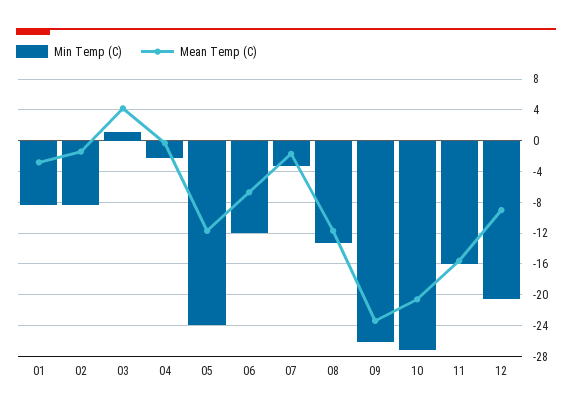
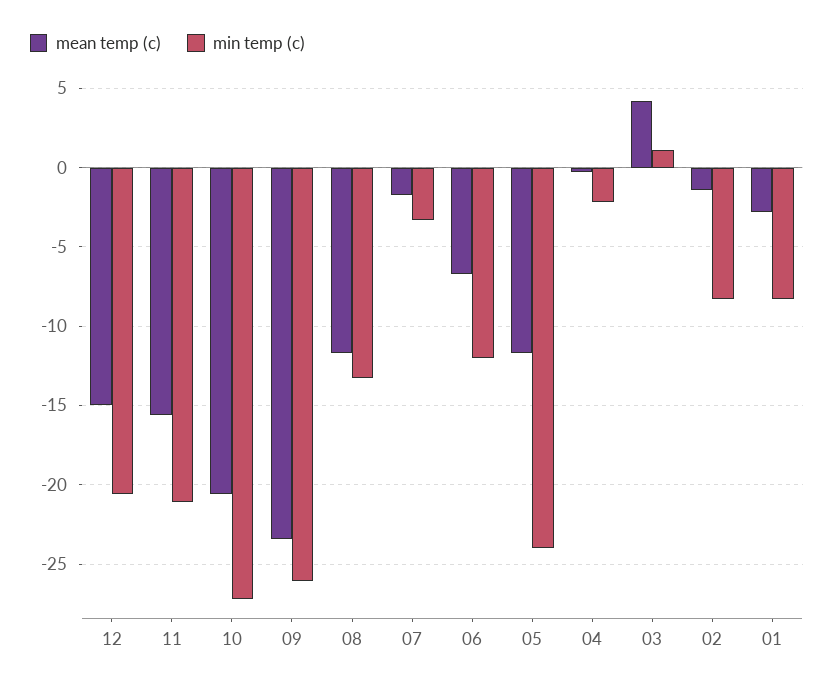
  {
    "Min Temp (C)": {
      "01": -8.5,
      "02": -8.5,
      "03": 1,
      "04": -2,
      "05": -24,
      "06": -12,
      "07": -3.5,
      "08": -13.5,
      "09": -26,
      "10": -27,
-     "11": -16,
+     "11": -21,
      "12": -20.5
    },
    "Mean Temp (C)": {
      "01": -3,
      "02": -1.5,
      "03": 4,
      "04": -0.5,
      "05": -11.5,
      "06": -6.5,
      "07": -1.5,
      "08": -11.5,
      "09": -23.5,
      "10": -20.5,
      "11": -15.5,
-     "12": -9
+     "12": -15
    }
  }

